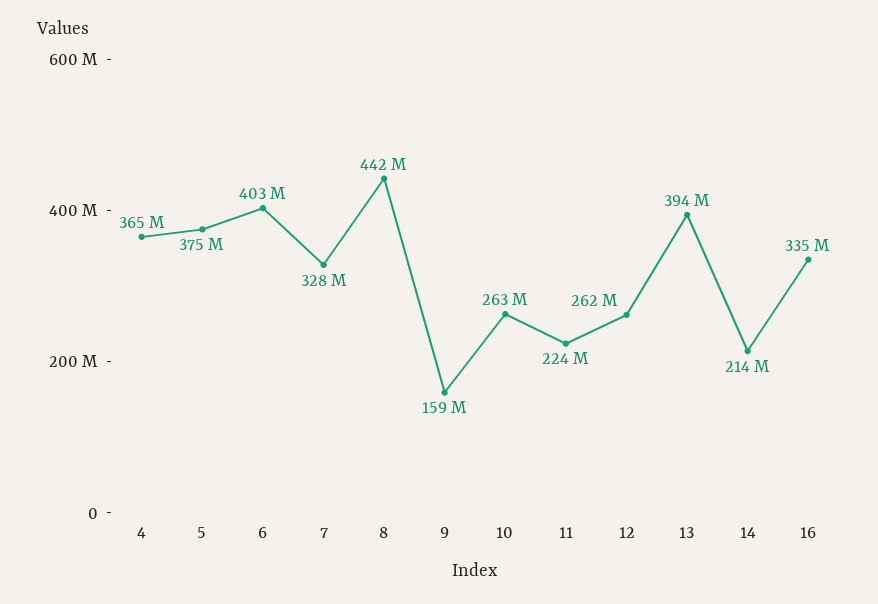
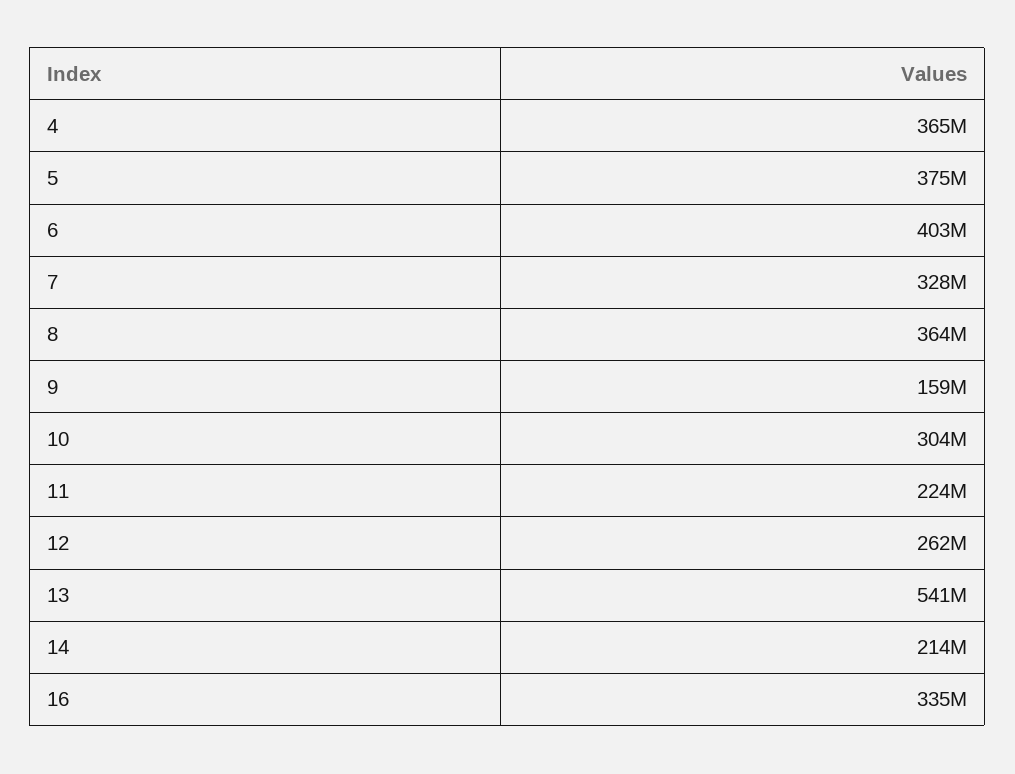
  {
    "4": 365000000,
    "5": 375000000,
    "6": 403000000,
    "7": 328000000,
-   "8": 442000000,
+   "8": 364000000,
    "9": 159000000,
-   "10": 263000000,
+   "10": 304000000,
    "11": 224000000,
    "12": 262000000,
-   "13": 394000000,
+   "13": 541000000,
    "14": 214000000,
    "16": 335000000
  }

